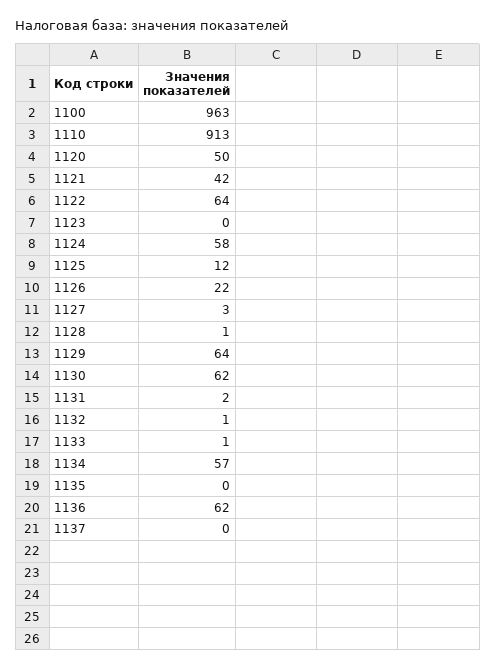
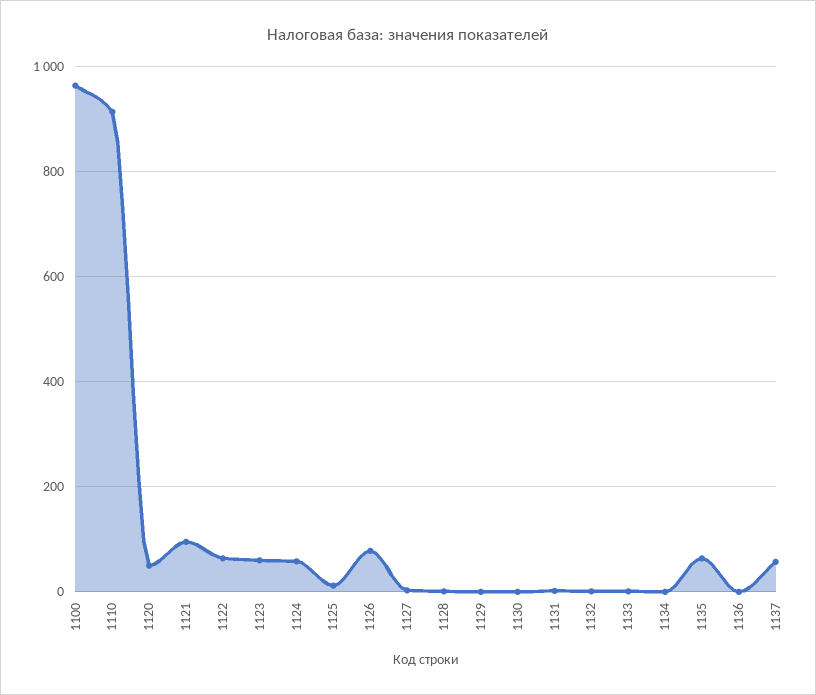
  {
    "1100": 963,
    "1110": 913,
    "1120": 50,
-   "1121": 42,
+   "1121": 100,
    "1122": 64,
-   "1123": 0,
+   "1123": 60,
    "1124": 58,
    "1125": 12,
-   "1126": 22,
+   "1126": 80,
    "1127": 3,
    "1128": 1,
-   "1129": 64,
+   "1129": 0,
-   "1130": 62,
+   "1130": 0,
    "1131": 2,
    "1132": 1,
    "1133": 1,
-   "1134": 57,
+   "1134": 0,
-   "1135": 0,
+   "1135": 60,
-   "1136": 62,
+   "1136": 0,
-   "1137": 0
+   "1137": 60
  }

